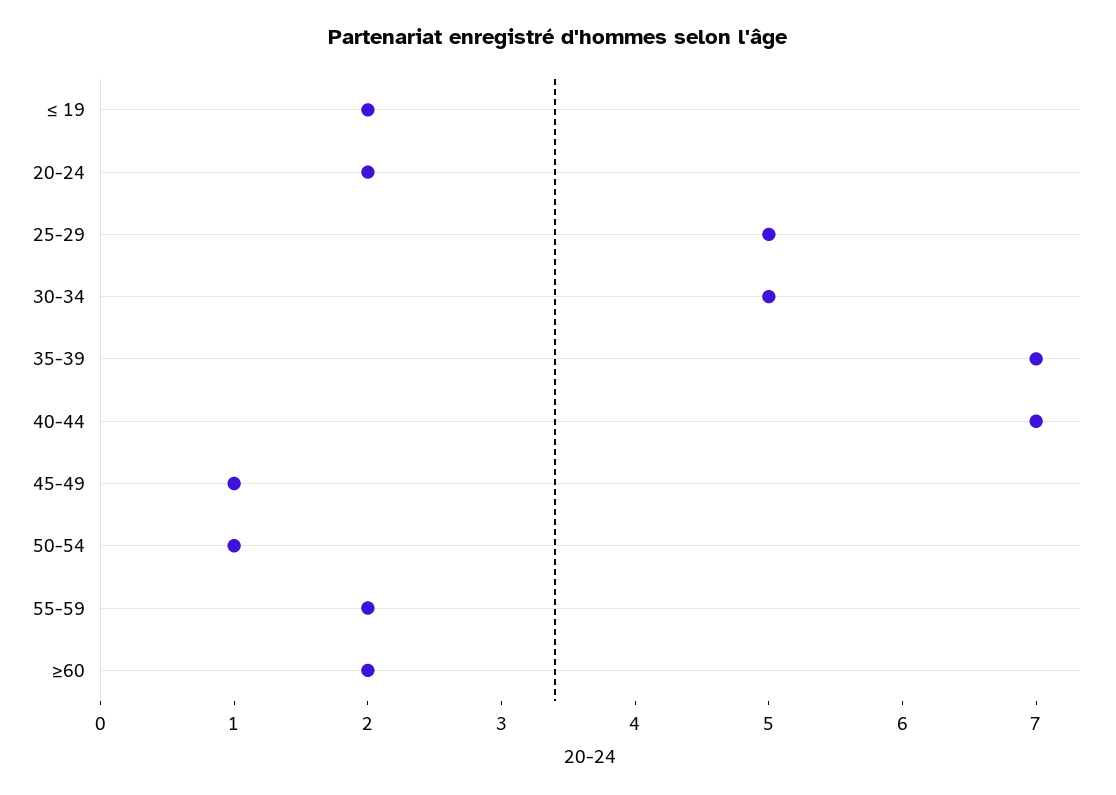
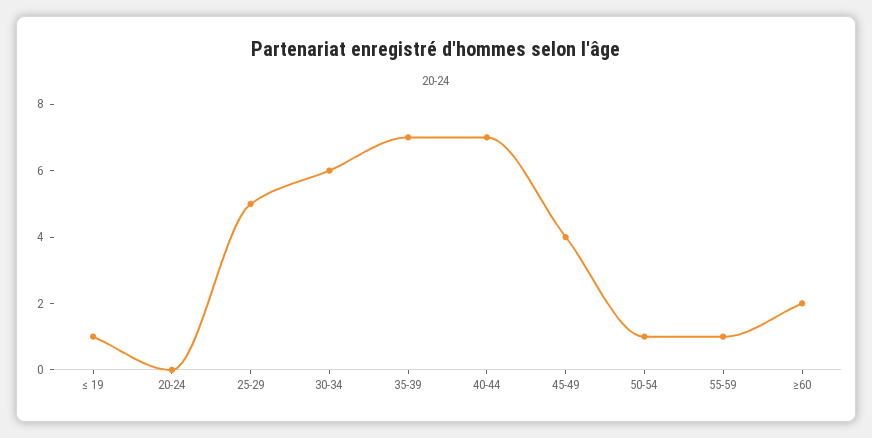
  {
-   "≤ 19": 2,
+   "≤ 19": 1,
-   "20-24": 2,
+   "20-24": 0,
    "25-29": 5,
-   "30-34": 5,
+   "30-34": 6,
    "35-39": 7,
    "40-44": 7,
-   "45-49": 1,
+   "45-49": 4,
    "50-54": 1,
-   "55-59": 2,
+   "55-59": 1,
    "≥60": 2
  }

